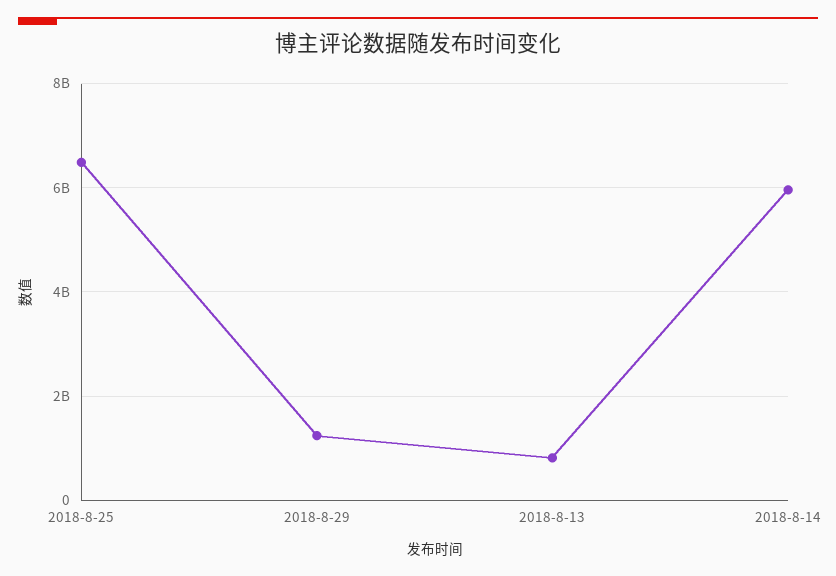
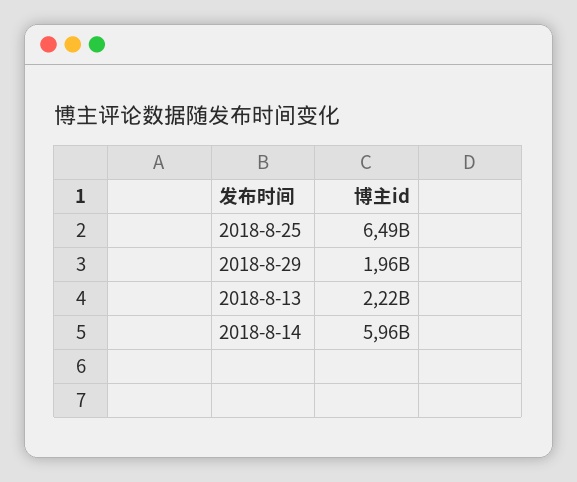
  {
    "2018-8-25": 6490000000,
-   "2018-8-29": 1200000000,
+   "2018-8-29": 1960000000,
-   "2018-8-13": 800000000,
+   "2018-8-13": 2220000000,
    "2018-8-14": 5960000000
  }

